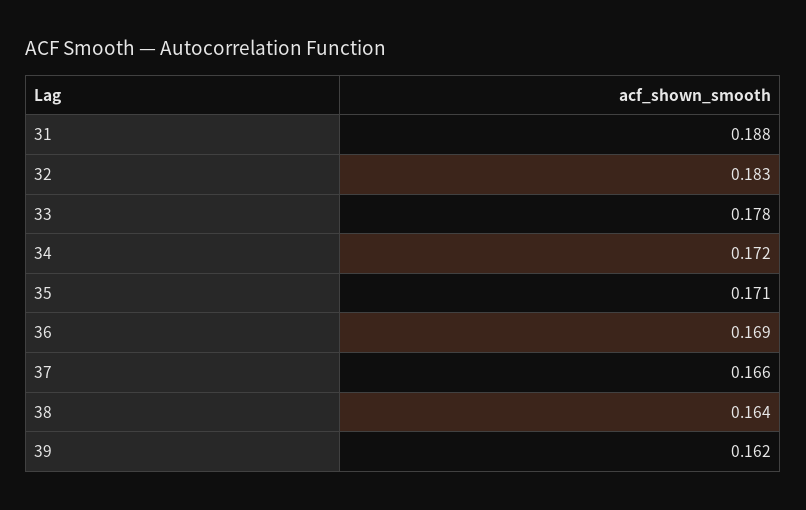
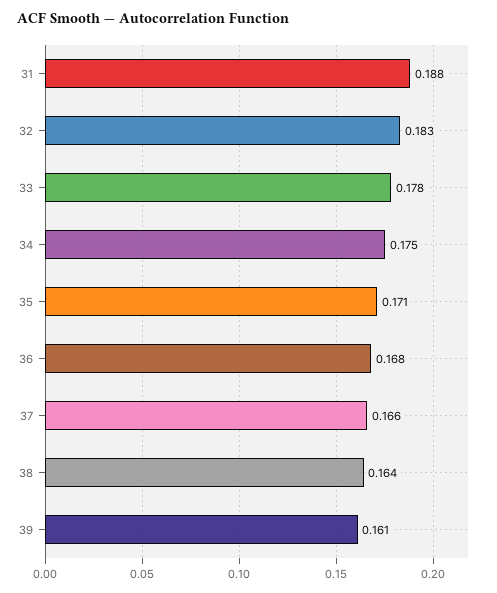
  {
    "31": 0.188,
    "32": 0.183,
    "33": 0.178,
-   "34": 0.172,
+   "34": 0.175,
    "35": 0.171,
-   "36": 0.169,
+   "36": 0.168,
    "37": 0.166,
    "38": 0.164,
-   "39": 0.162
+   "39": 0.161
  }

